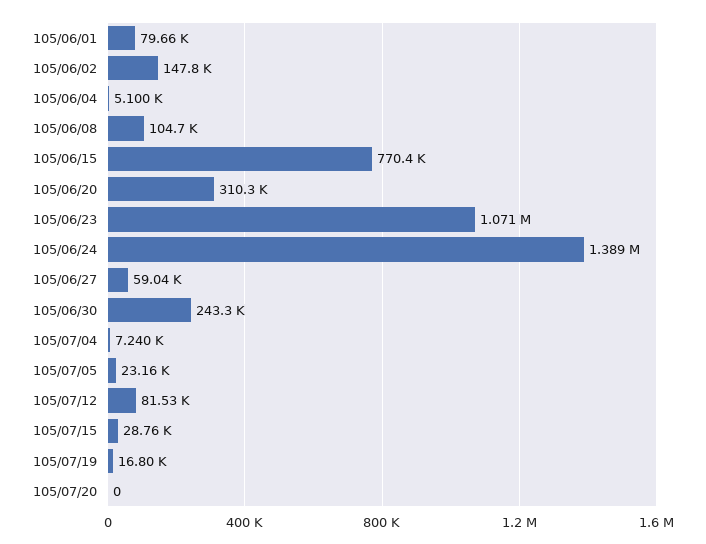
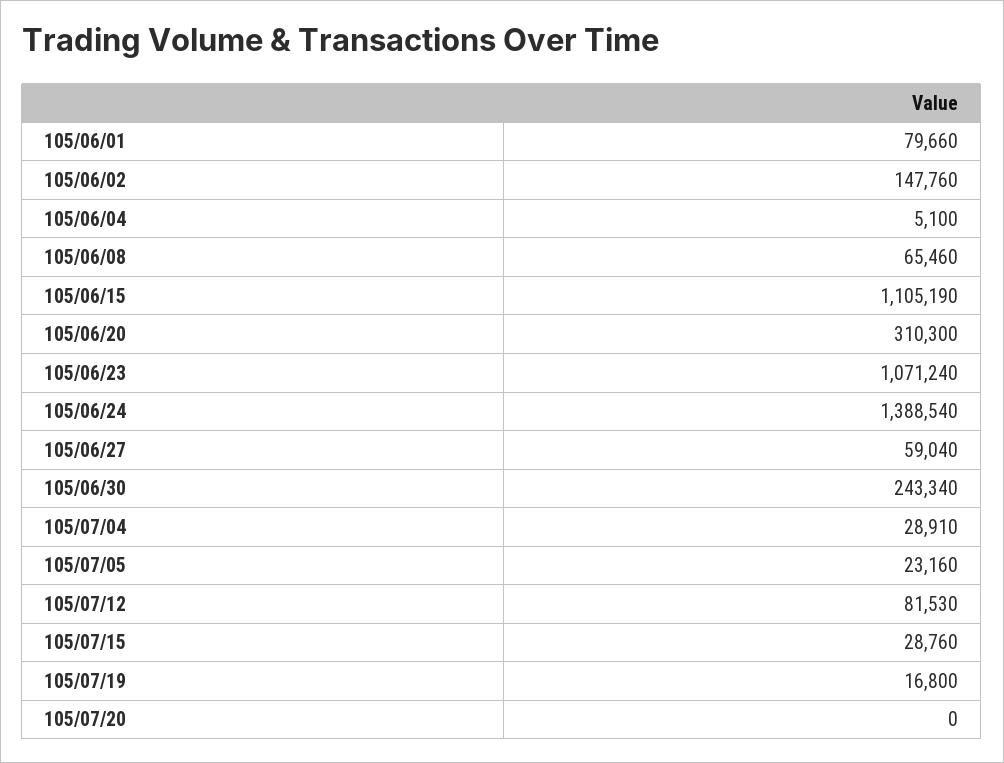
  {
    "105/06/01": 79660,
    "105/06/02": 147760,
    "105/06/04": 5100,
-   "105/06/08": 104700,
+   "105/06/08": 65460,
-   "105/06/15": 770400,
+   "105/06/15": 1105190,
    "105/06/20": 310300,
    "105/06/23": 1071240,
    "105/06/24": 1388540,
    "105/06/27": 59040,
    "105/06/30": 243340,
-   "105/07/04": 7240,
+   "105/07/04": 28910,
    "105/07/05": 23160,
    "105/07/12": 81530,
    "105/07/15": 28760,
    "105/07/19": 16800,
    "105/07/20": 0
  }

